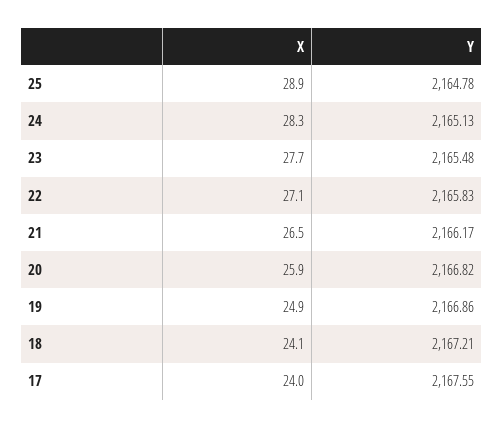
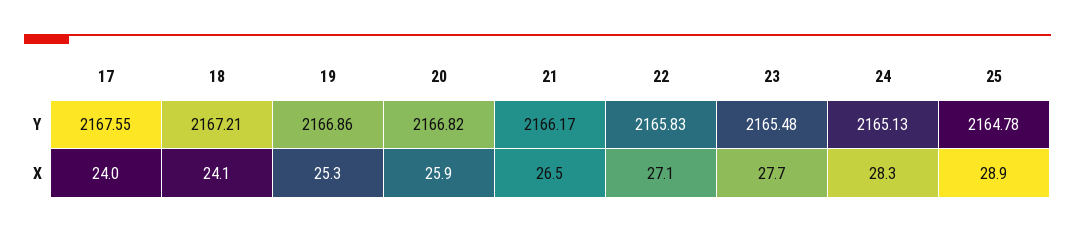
  {
    "X": {
      "25": 28.9,
      "24": 28.3,
      "23": 27.7,
      "22": 27.1,
      "21": 26.5,
      "20": 25.9,
-     "19": 24.9,
+     "19": 25.3,
      "18": 24.1,
      "17": 24
    },
    "Y": {
      "25": 2164.78,
      "24": 2165.13,
      "23": 2165.48,
      "22": 2165.83,
      "21": 2166.17,
      "20": 2166.82,
      "19": 2166.86,
      "18": 2167.21,
      "17": 2167.55
    }
  }

